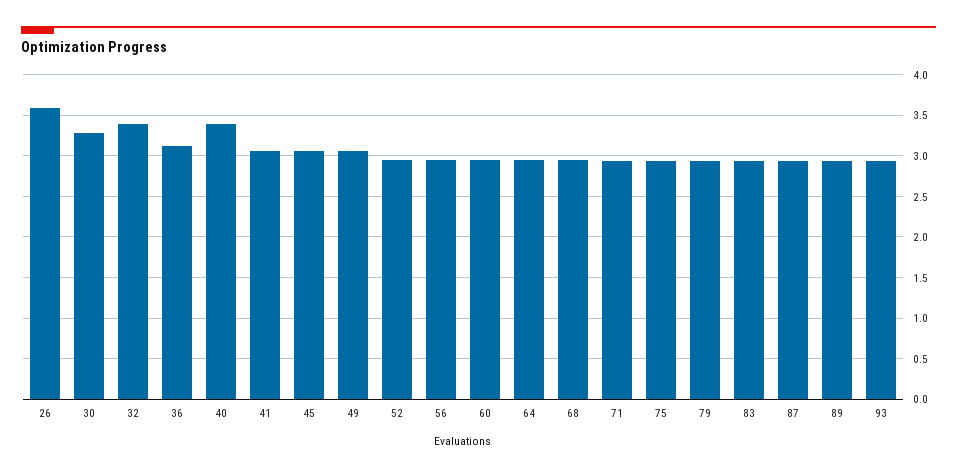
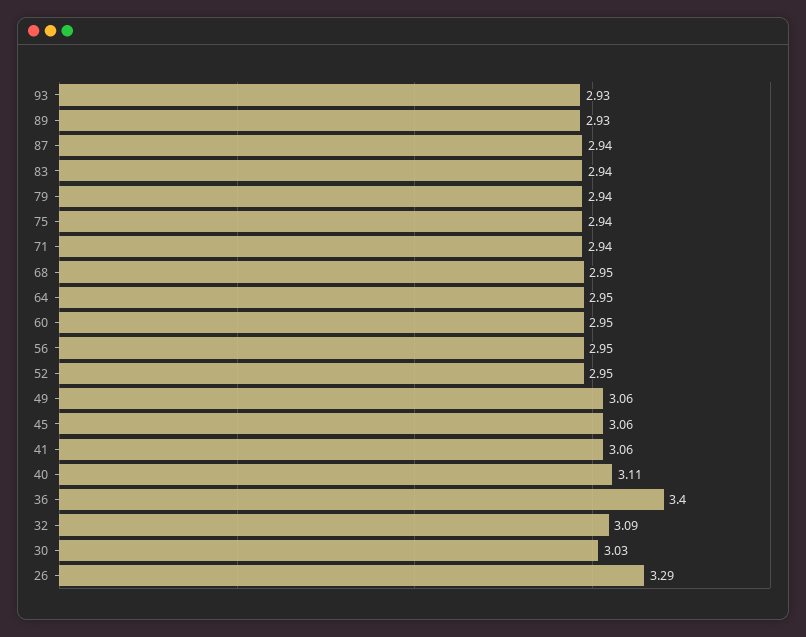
  {
-   "26": 3.6,
+   "26": 3.29,
-   "30": 3.3,
+   "30": 3.03,
-   "32": 3.4,
+   "32": 3.09,
-   "36": 3.1,
+   "36": 3.4,
-   "40": 3.4,
+   "40": 3.11,
    "41": 3.06,
    "45": 3.06,
    "49": 3.06,
    "52": 2.95,
    "56": 2.95,
    "60": 2.95,
    "64": 2.95,
    "68": 2.95,
    "71": 2.94,
    "75": 2.94,
    "79": 2.94,
    "83": 2.94,
    "87": 2.94,
    "89": 2.93,
    "93": 2.93
  }

